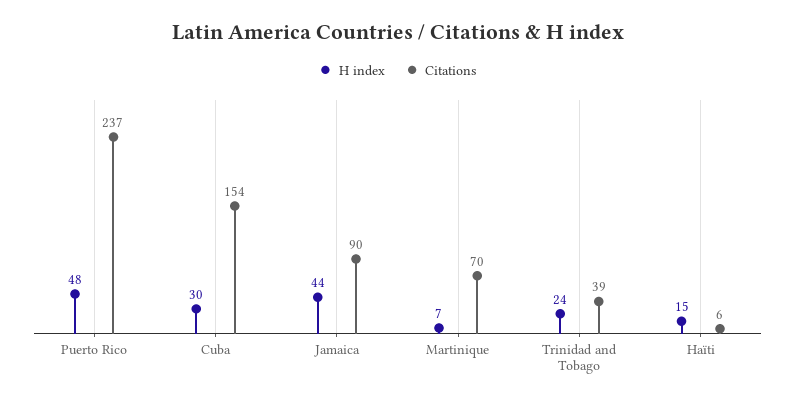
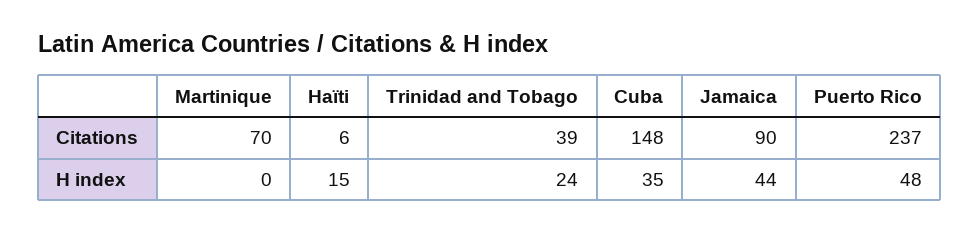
  {
    "H index": {
      "Puerto Rico": 48,
-     "Cuba": 30,
+     "Cuba": 35,
      "Jamaica": 44,
-     "Martinique": 7,
+     "Martinique": 0,
      "Trinidad and Tobago": 24,
      "Haïti": 15
    },
    "Citations": {
      "Puerto Rico": 237,
-     "Cuba": 154,
+     "Cuba": 148,
      "Jamaica": 90,
      "Martinique": 70,
      "Trinidad and Tobago": 39,
      "Haïti": 6
    }
  }

